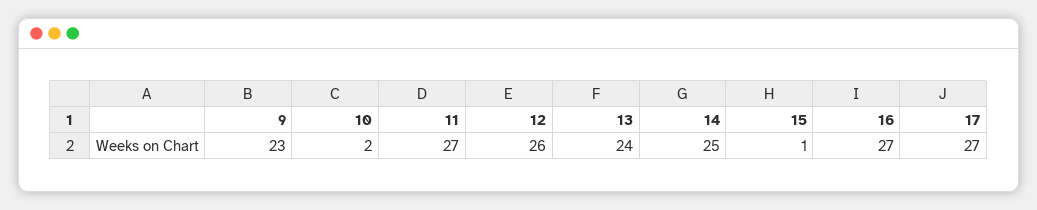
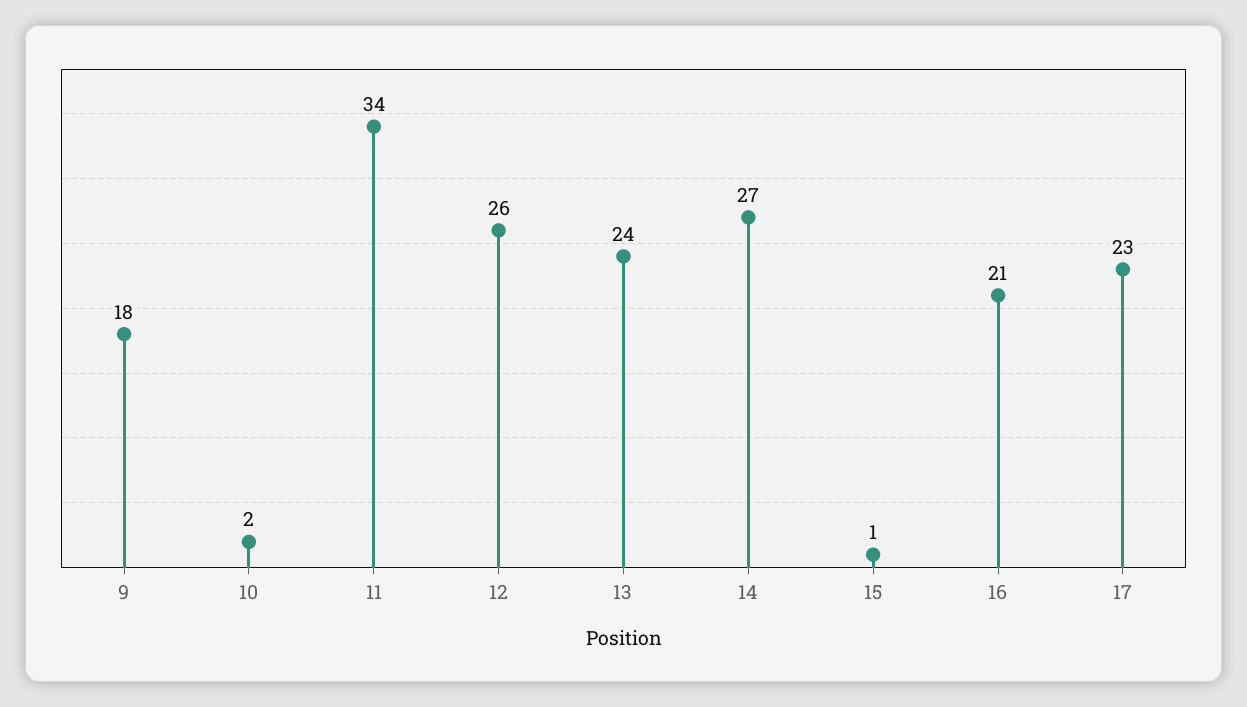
  {
-   "9": 23,
+   "9": 18,
    "10": 2,
-   "11": 27,
+   "11": 34,
    "12": 26,
    "13": 24,
-   "14": 25,
+   "14": 27,
    "15": 1,
-   "16": 27,
+   "16": 21,
-   "17": 27
+   "17": 23
  }

